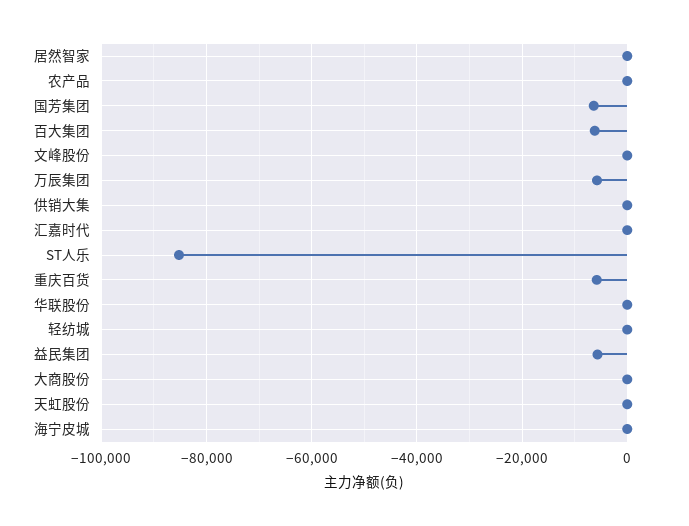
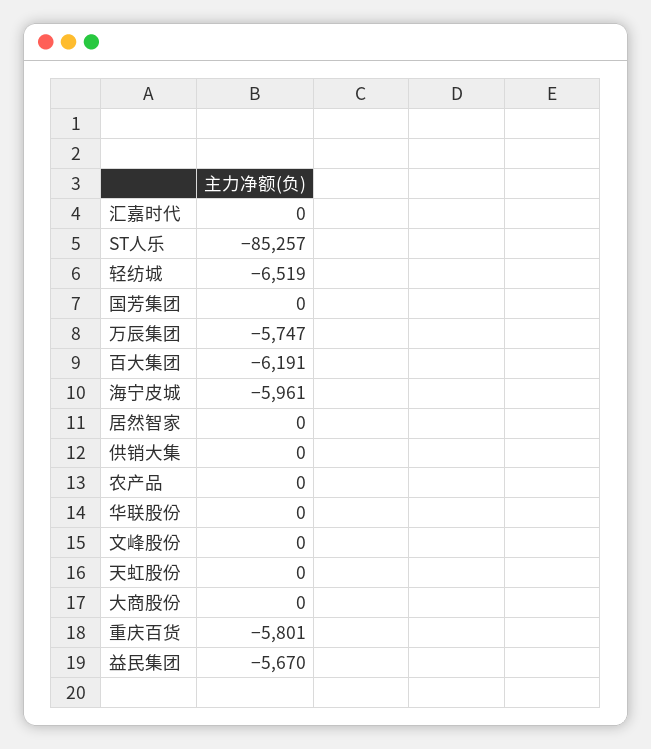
  {
    "居然智家": 0,
    "农产品": 0,
-   "国芳集团": -6000,
+   "国芳集团": 0,
    "百大集团": -6191,
    "文峰股份": 0,
    "万辰集团": -5747,
    "供销大集": 0,
    "汇嘉时代": 0,
    "ST人乐": -85257,
    "重庆百货": -5801,
    "华联股份": 0,
-   "轻纺城": 0,
+   "轻纺城": -6519,
    "益民集团": -5670,
    "大商股份": 0,
    "天虹股份": 0,
-   "海宁皮城": 0
+   "海宁皮城": -5961
  }

